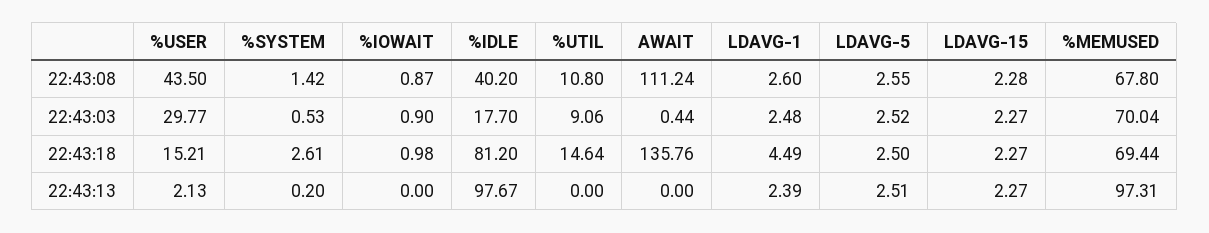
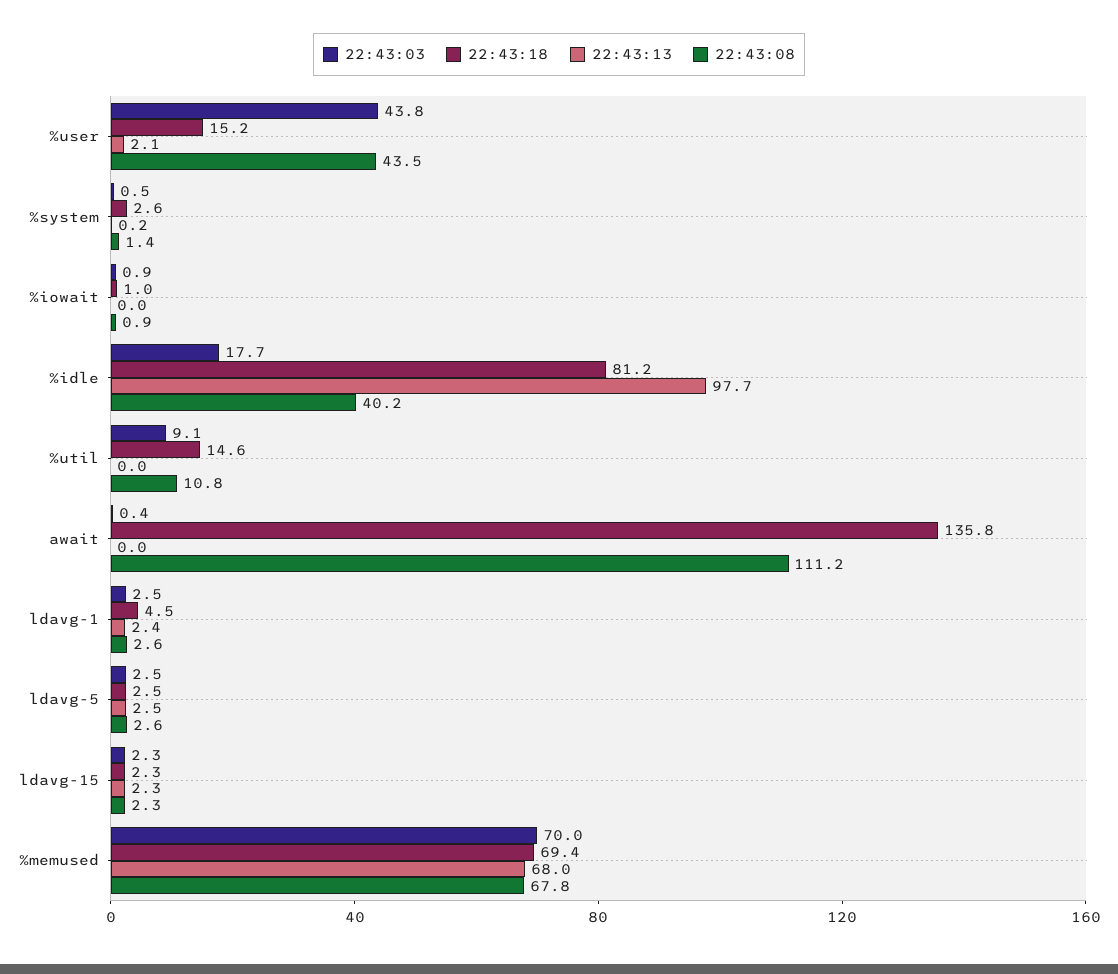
  {
    "22:43:08": {
      "%USER": 43.5,
      "%SYSTEM": 1.42,
      "%IOWAIT": 0.87,
      "%IDLE": 40.2,
      "%UTIL": 10.8,
      "AWAIT": 111.24,
      "LDAVG-1": 2.6,
      "LDAVG-5": 2.55,
      "LDAVG-15": 2.28,
      "%MEMUSED": 67.8
    },
    "22:43:03": {
-     "%USER": 29.77,
+     "%USER": 43.8,
      "%SYSTEM": 0.53,
      "%IOWAIT": 0.9,
      "%IDLE": 17.7,
      "%UTIL": 9.06,
      "AWAIT": 0.44,
      "LDAVG-1": 2.48,
      "LDAVG-5": 2.52,
      "LDAVG-15": 2.27,
      "%MEMUSED": 70.04
    },
    "22:43:18": {
      "%USER": 15.21,
      "%SYSTEM": 2.61,
      "%IOWAIT": 0.98,
      "%IDLE": 81.2,
      "%UTIL": 14.64,
      "AWAIT": 135.76,
      "LDAVG-1": 4.49,
      "LDAVG-5": 2.5,
      "LDAVG-15": 2.27,
      "%MEMUSED": 69.44
    },
    "22:43:13": {
      "%USER": 2.13,
      "%SYSTEM": 0.2,
      "%IOWAIT": 0,
      "%IDLE": 97.67,
      "%UTIL": 0,
      "AWAIT": 0,
      "LDAVG-1": 2.39,
      "LDAVG-5": 2.51,
      "LDAVG-15": 2.27,
-     "%MEMUSED": 97.31
+     "%MEMUSED": 68
    }
  }

